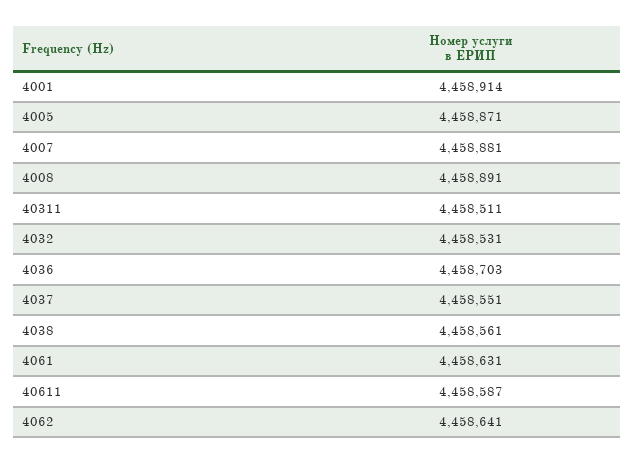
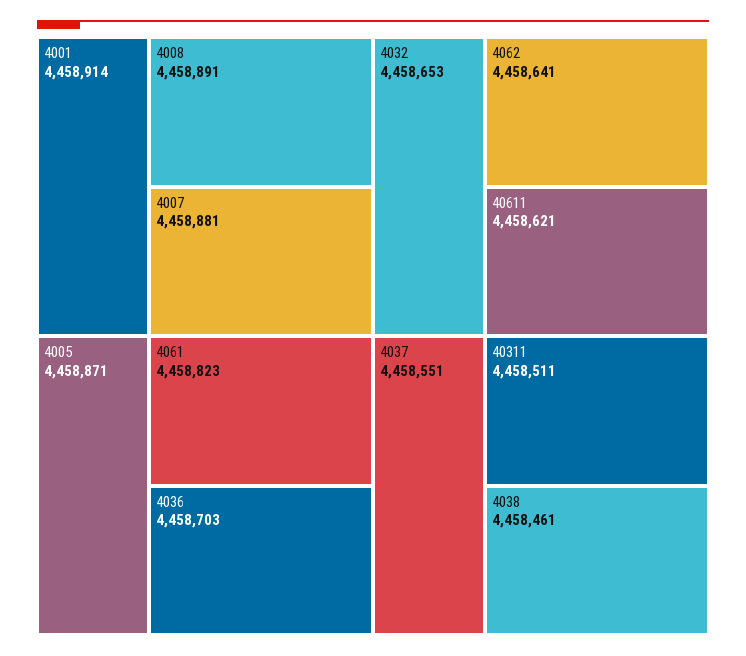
  {
    "4001": 4458914,
    "4005": 4458871,
    "4007": 4458881,
    "4008": 4458891,
    "40311": 4458511,
-   "4032": 4458531,
+   "4032": 4458653,
    "4036": 4458703,
    "4037": 4458551,
-   "4038": 4458561,
+   "4038": 4458461,
-   "4061": 4458631,
+   "4061": 4458823,
-   "40611": 4458587,
+   "40611": 4458621,
    "4062": 4458641
  }

